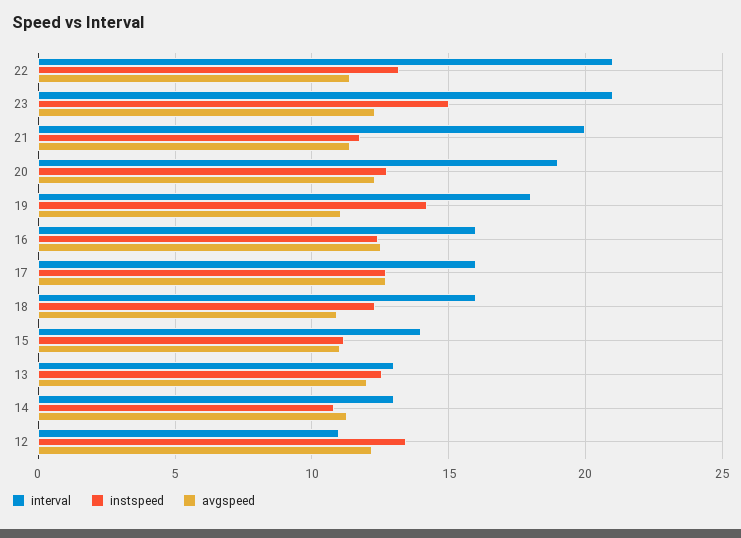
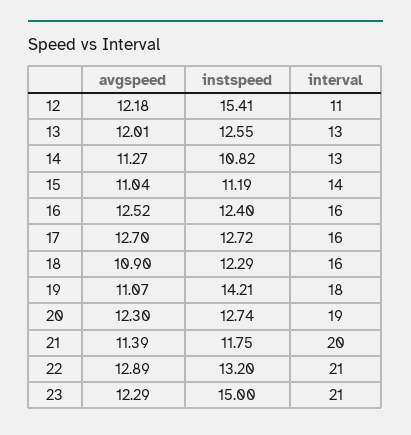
  {
    "interval": {
      "22": 21,
      "23": 21,
      "21": 20,
      "20": 19,
      "19": 18,
      "16": 16,
      "17": 16,
      "18": 16,
      "15": 14,
      "13": 13,
      "14": 13,
      "12": 11
    },
    "instspeed": {
      "22": 13.2,
      "23": 15,
      "21": 11.75,
      "20": 12.74,
      "19": 14.21,
      "16": 12.4,
      "17": 12.72,
      "18": 12.29,
      "15": 11.19,
      "13": 12.55,
      "14": 10.82,
-     "12": 13.5
+     "12": 15.41
    },
    "avgspeed": {
-     "22": 11.5,
+     "22": 12.89,
      "23": 12.29,
      "21": 11.39,
      "20": 12.3,
      "19": 11.07,
      "16": 12.52,
      "17": 12.7,
      "18": 10.9,
      "15": 11.04,
      "13": 12.01,
      "14": 11.27,
      "12": 12.18
    }
  }

